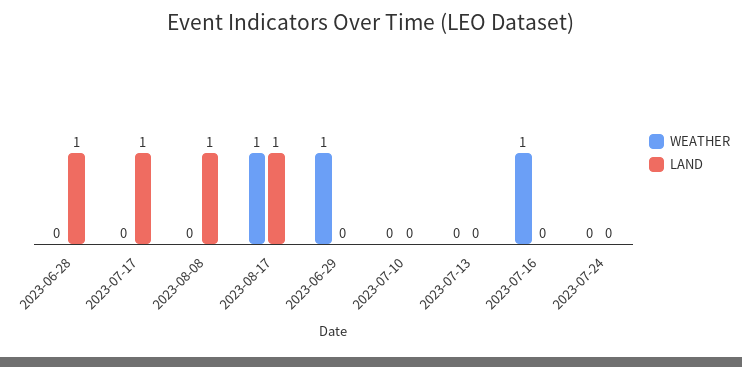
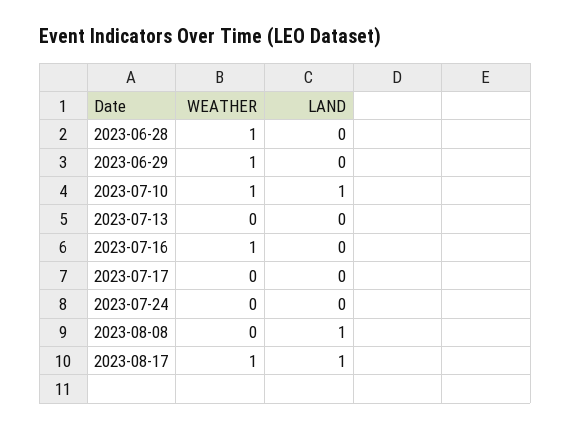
  {
    "WEATHER": {
-     "2023-06-28": 0,
+     "2023-06-28": 1,
      "2023-07-17": 0,
      "2023-08-08": 0,
      "2023-08-17": 1,
      "2023-06-29": 1,
-     "2023-07-10": 0,
+     "2023-07-10": 1,
      "2023-07-13": 0,
      "2023-07-16": 1,
      "2023-07-24": 0
    },
    "LAND": {
-     "2023-06-28": 1,
+     "2023-06-28": 0,
-     "2023-07-17": 1,
+     "2023-07-17": 0,
      "2023-08-08": 1,
      "2023-08-17": 1,
      "2023-06-29": 0,
-     "2023-07-10": 0,
+     "2023-07-10": 1,
      "2023-07-13": 0,
      "2023-07-16": 0,
      "2023-07-24": 0
    }
  }

